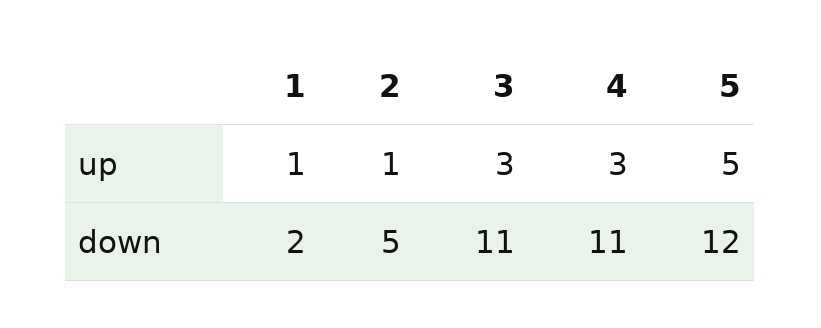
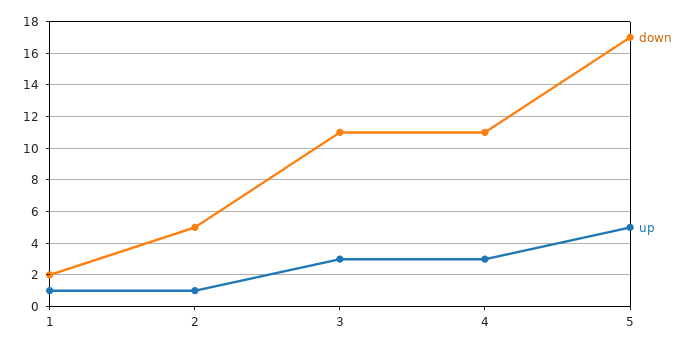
  {
    "up": {
      "1": 1,
      "2": 1,
      "3": 3,
      "4": 3,
      "5": 5
    },
    "down": {
      "1": 2,
      "2": 5,
      "3": 11,
      "4": 11,
-     "5": 12
+     "5": 17
    }
  }

